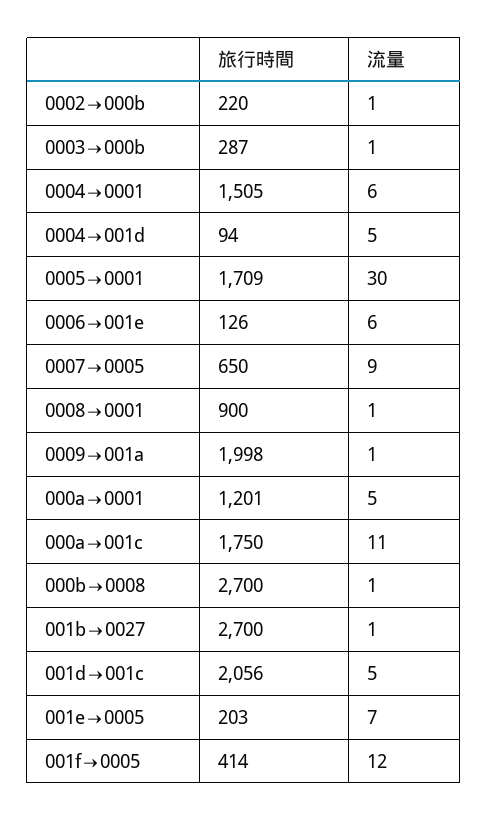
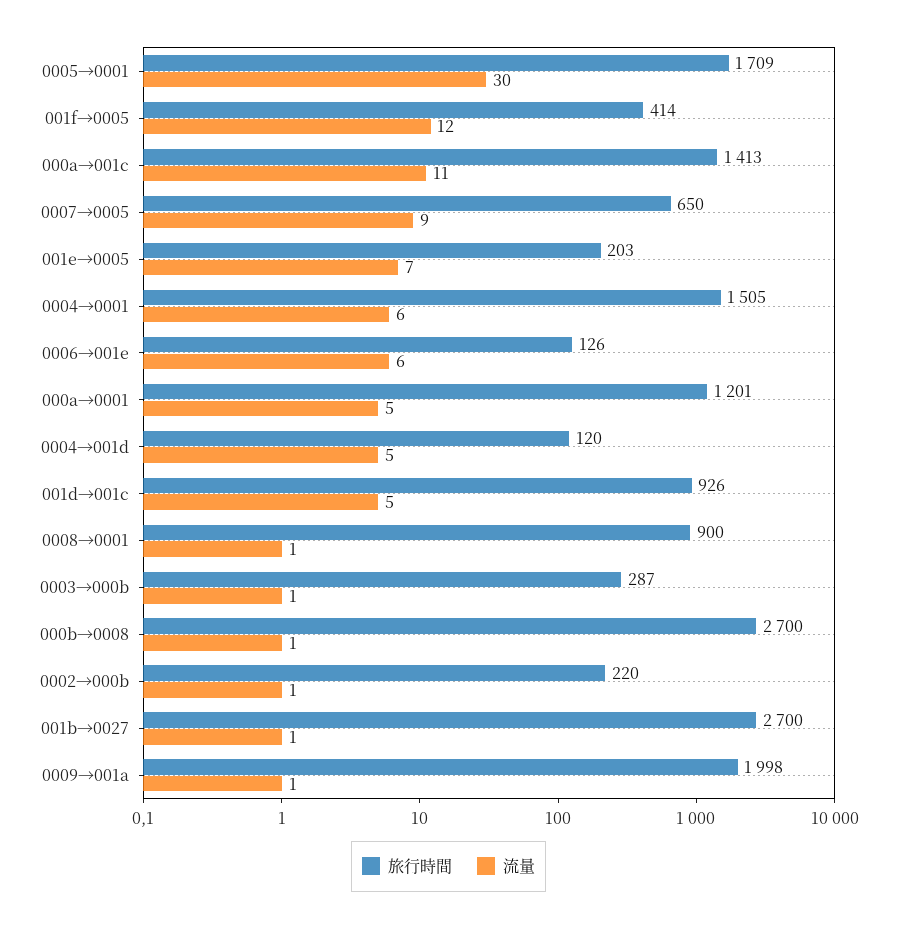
  {
    "旅行時間": {
      "0002→000b": 220,
      "0003→000b": 287,
      "0004→0001": 1505,
-     "0004→001d": 94,
+     "0004→001d": 120,
      "0005→0001": 1709,
      "0006→001e": 126,
      "0007→0005": 650,
      "0008→0001": 900,
      "0009→001a": 1998,
      "000a→0001": 1201,
-     "000a→001c": 1750,
+     "000a→001c": 1413,
      "000b→0008": 2700,
      "001b→0027": 2700,
-     "001d→001c": 2056,
+     "001d→001c": 926,
      "001e→0005": 203,
      "001f→0005": 414
    },
    "流量": {
      "0002→000b": 1,
      "0003→000b": 1,
      "0004→0001": 6,
      "0004→001d": 5,
      "0005→0001": 30,
      "0006→001e": 6,
      "0007→0005": 9,
      "0008→0001": 1,
      "0009→001a": 1,
      "000a→0001": 5,
      "000a→001c": 11,
      "000b→0008": 1,
      "001b→0027": 1,
      "001d→001c": 5,
      "001e→0005": 7,
      "001f→0005": 12
    }
  }

